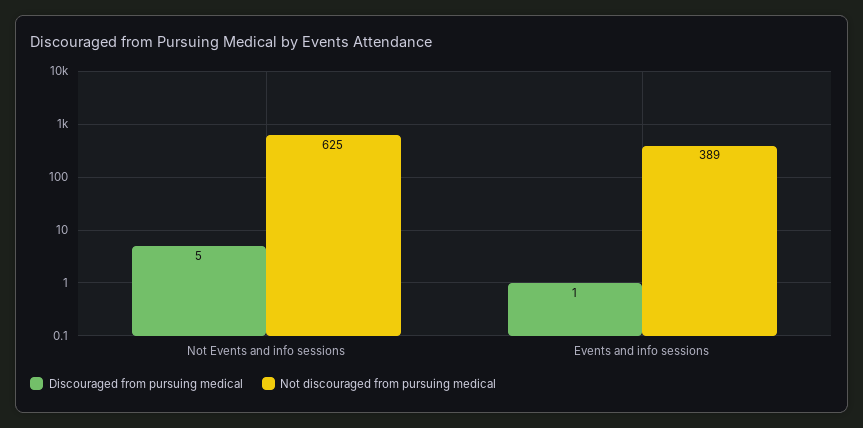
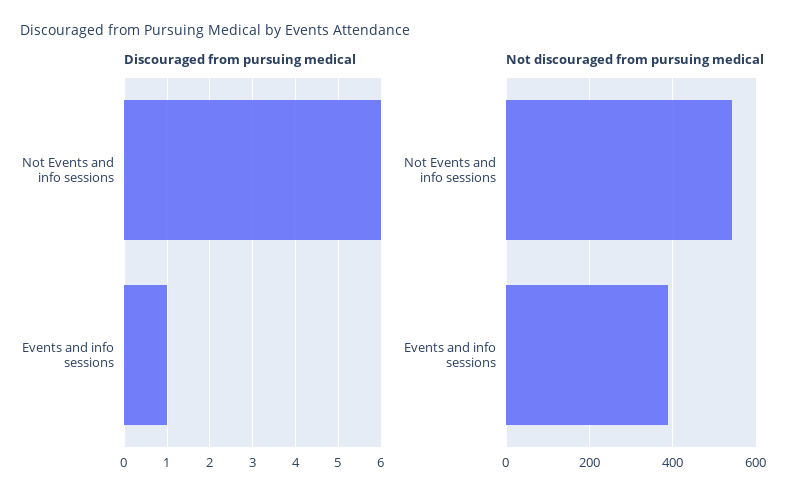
  {
    "Discouraged from pursuing medical": {
-     "Not Events and info sessions": 5,
+     "Not Events and info sessions": 6,
      "Events and info sessions": 1
    },
    "Not discouraged from pursuing medical": {
-     "Not Events and info sessions": 625,
+     "Not Events and info sessions": 540,
      "Events and info sessions": 389
    }
  }

